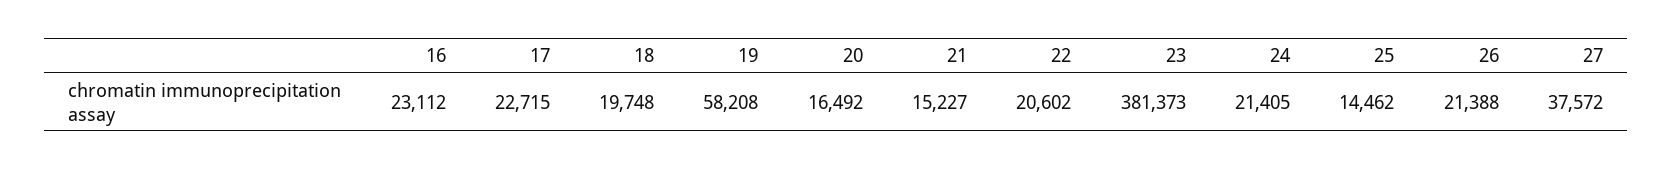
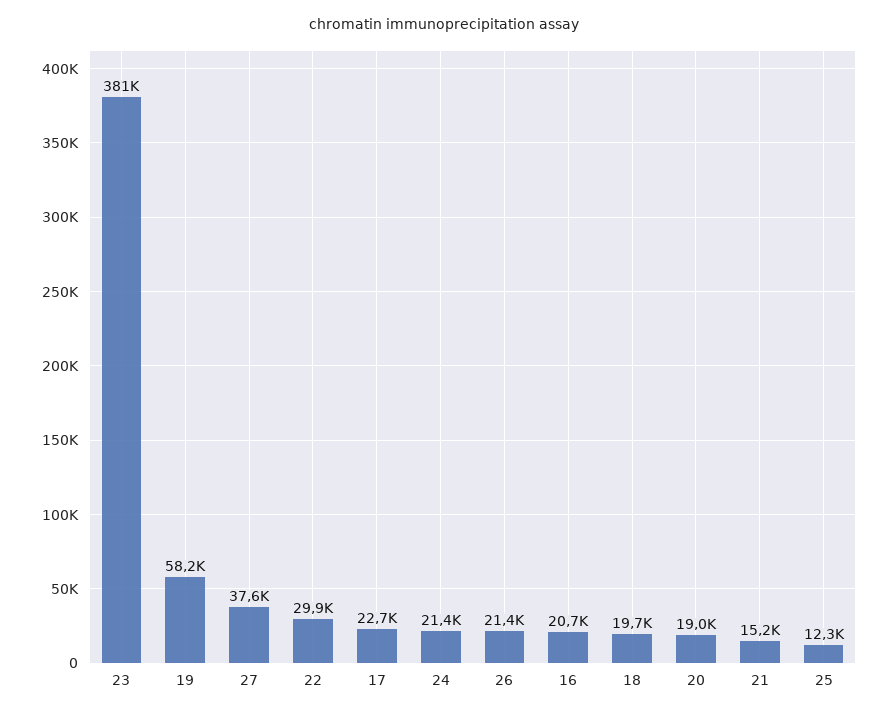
  {
-   "16": 23112,
+   "16": 20700,
    "17": 22715,
    "18": 19748,
    "19": 58208,
-   "20": 16492,
+   "20": 19000,
    "21": 15227,
-   "22": 20602,
+   "22": 29900,
    "23": 381373,
    "24": 21405,
-   "25": 14462,
+   "25": 12300,
    "26": 21388,
    "27": 37572
  }

